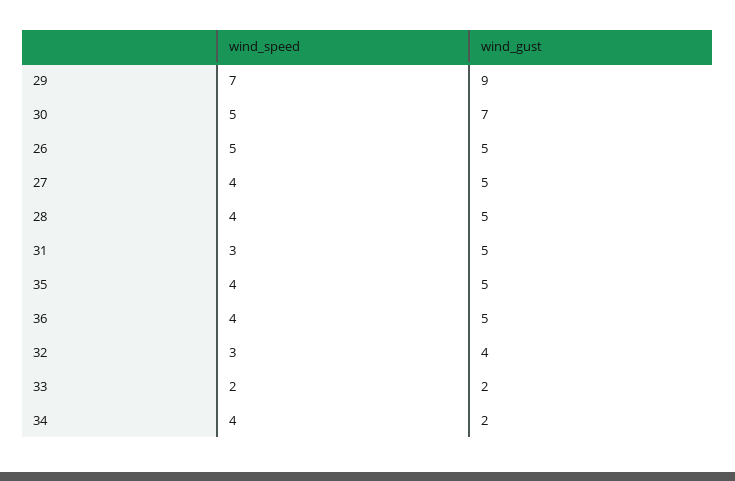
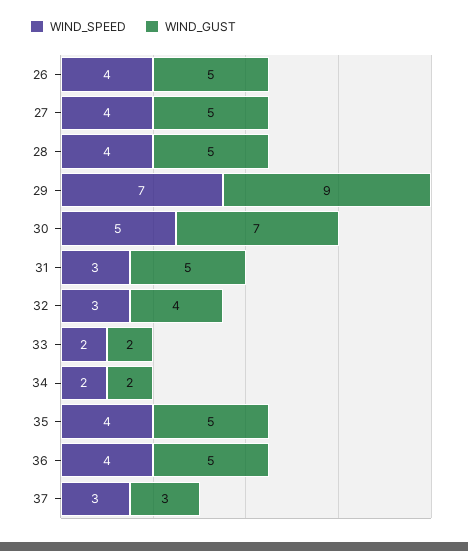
  {
    "wind_speed": {
      "29": 7,
      "30": 5,
-     "26": 5,
+     "26": 4,
      "27": 4,
      "28": 4,
      "31": 3,
      "35": 4,
      "36": 4,
      "32": 3,
      "33": 2,
-     "34": 4
+     "34": 2,
+     "37": 3
    },
    "wind_gust": {
      "29": 9,
      "30": 7,
      "26": 5,
      "27": 5,
      "28": 5,
      "31": 5,
      "35": 5,
      "36": 5,
      "32": 4,
      "33": 2,
-     "34": 2
+     "34": 2,
+     "37": 3
    }
  }

